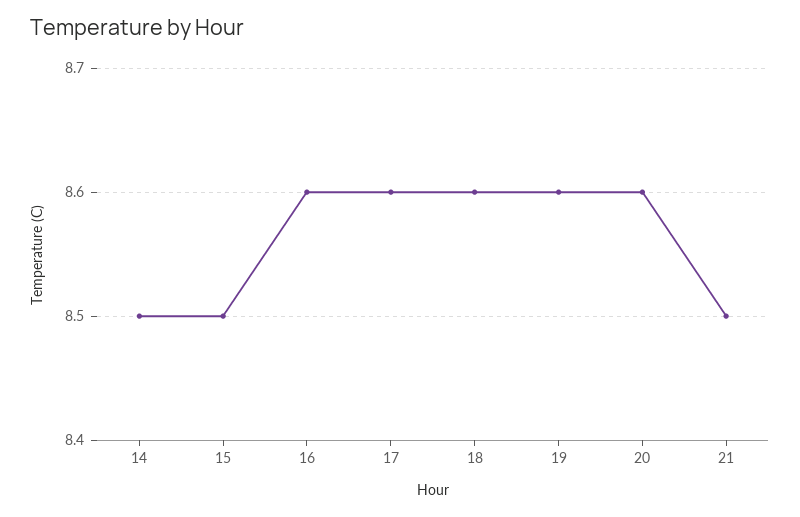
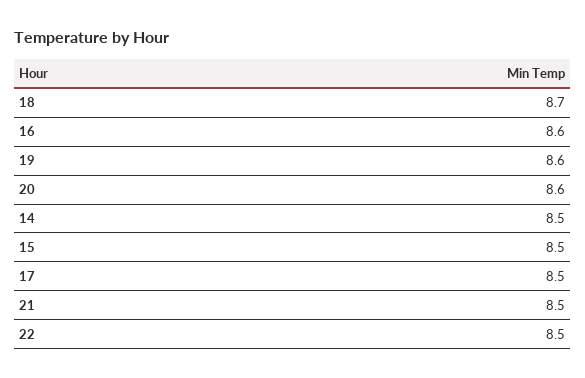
  {
    "14": 8.5,
    "15": 8.5,
    "16": 8.6,
-   "17": 8.6,
+   "17": 8.5,
-   "18": 8.6,
+   "18": 8.7,
    "19": 8.6,
    "20": 8.6,
-   "21": 8.5
+   "21": 8.5,
+   "22": 8.5
  }

